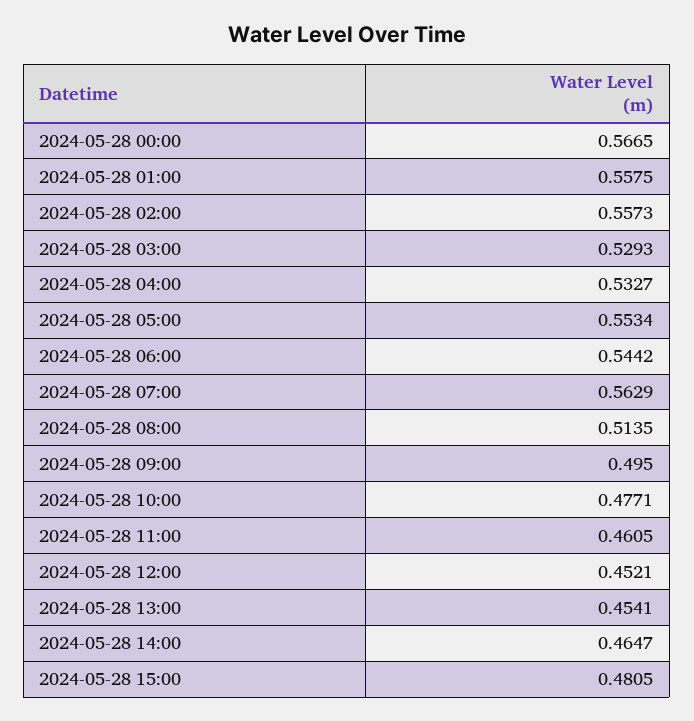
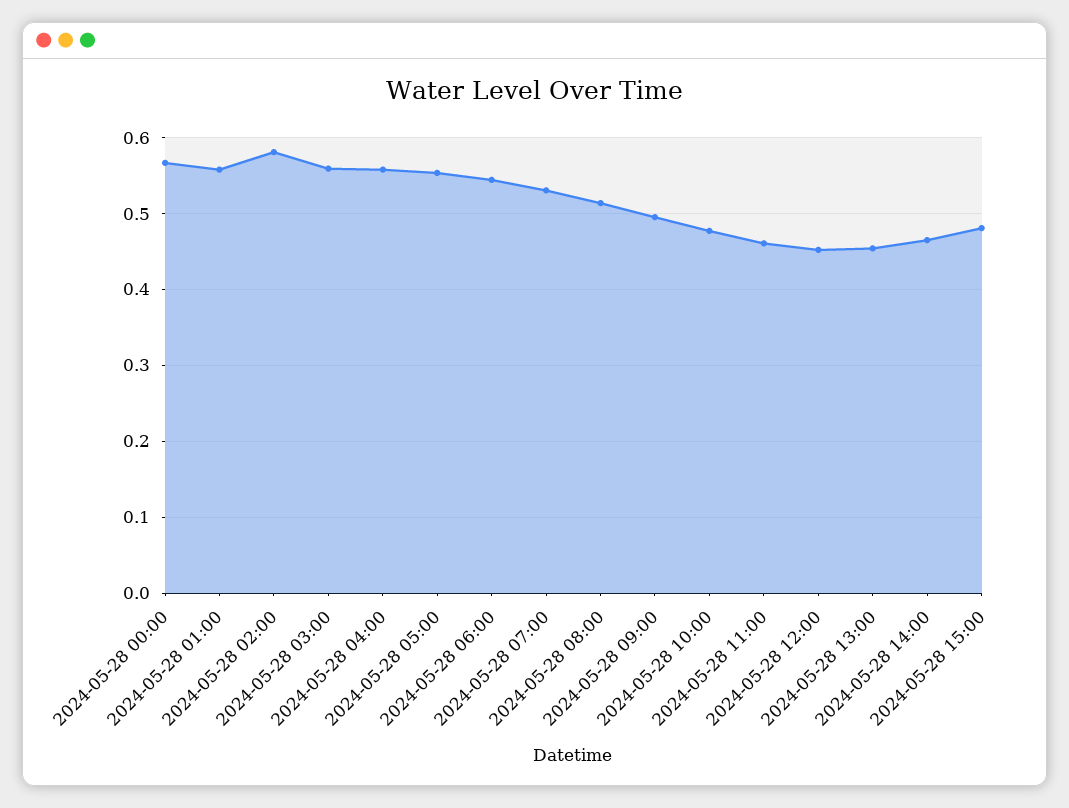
  {
    "2024-05-28 00:00": 0.5665,
    "2024-05-28 01:00": 0.5575,
-   "2024-05-28 02:00": 0.5573,
+   "2024-05-28 02:00": 0.58,
-   "2024-05-28 03:00": 0.5293,
+   "2024-05-28 03:00": 0.56,
-   "2024-05-28 04:00": 0.5327,
+   "2024-05-28 04:00": 0.56,
    "2024-05-28 05:00": 0.5534,
    "2024-05-28 06:00": 0.5442,
-   "2024-05-28 07:00": 0.5629,
+   "2024-05-28 07:00": 0.53,
    "2024-05-28 08:00": 0.5135,
    "2024-05-28 09:00": 0.495,
    "2024-05-28 10:00": 0.4771,
    "2024-05-28 11:00": 0.4605,
    "2024-05-28 12:00": 0.4521,
    "2024-05-28 13:00": 0.4541,
    "2024-05-28 14:00": 0.4647,
    "2024-05-28 15:00": 0.4805
  }

